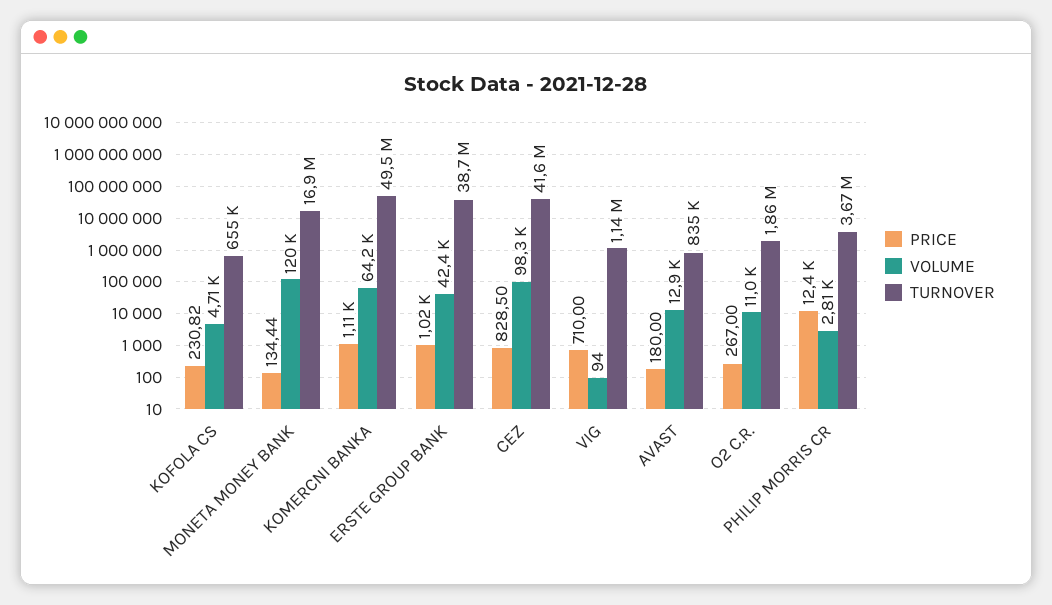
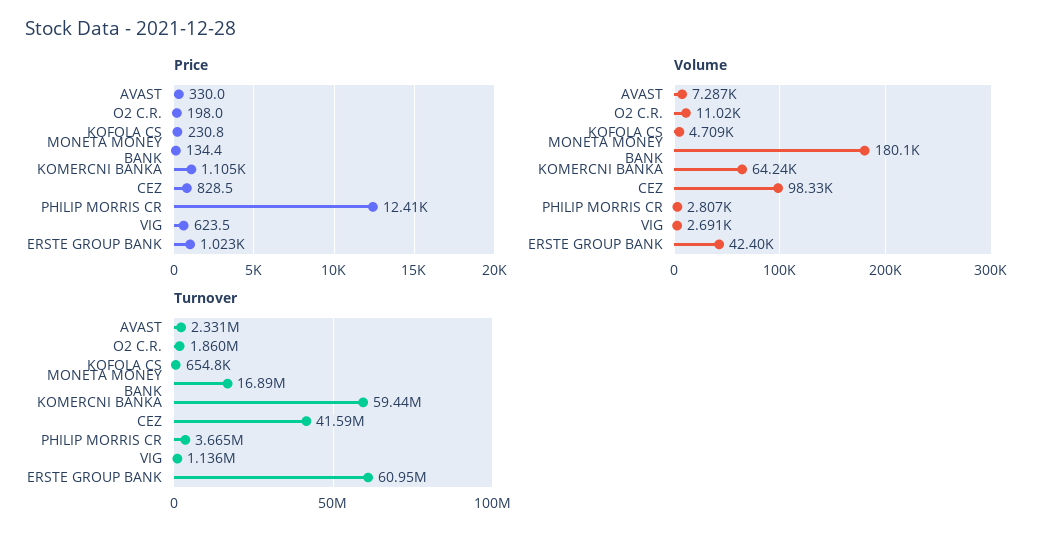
  {
    "PRICE": {
      "KOFOLA CS": 230.82,
      "MONETA MONEY BANK": 134.44,
      "KOMERCNI BANKA": 1105,
      "ERSTE GROUP BANK": 1023,
      "CEZ": 828.5,
-     "VIG": 710,
+     "VIG": 623.5,
-     "AVAST": 180,
+     "AVAST": 330,
-     "O2 C.R.": 267,
+     "O2 C.R.": 198,
      "PHILIP MORRIS CR": 12410
    },
    "VOLUME": {
      "KOFOLA CS": 4709,
-     "MONETA MONEY BANK": 120000,
+     "MONETA MONEY BANK": 180100,
      "KOMERCNI BANKA": 64240,
      "ERSTE GROUP BANK": 42400,
      "CEZ": 98330,
-     "VIG": 94,
+     "VIG": 2691,
-     "AVAST": 12900,
+     "AVAST": 7287,
      "O2 C.R.": 11020,
      "PHILIP MORRIS CR": 2807
    },
    "TURNOVER": {
      "KOFOLA CS": 654800,
      "MONETA MONEY BANK": 16890000,
-     "KOMERCNI BANKA": 49500000,
+     "KOMERCNI BANKA": 59440000,
-     "ERSTE GROUP BANK": 38700000,
+     "ERSTE GROUP BANK": 60950000,
      "CEZ": 41590000,
      "VIG": 1136000,
-     "AVAST": 835000,
+     "AVAST": 2331000,
      "O2 C.R.": 1860000,
      "PHILIP MORRIS CR": 3665000
    }
  }

